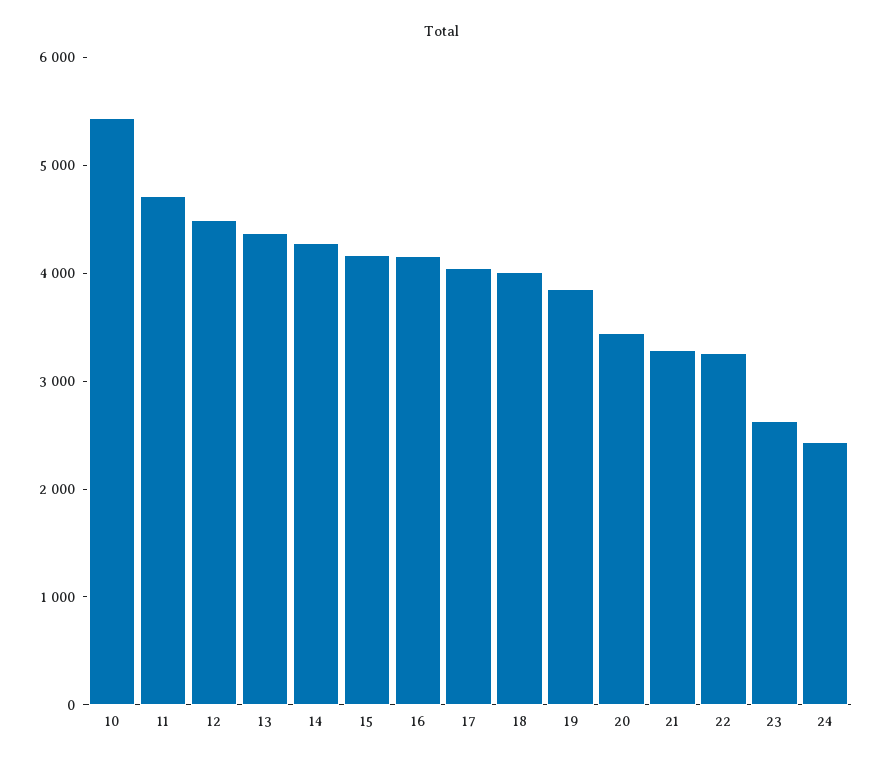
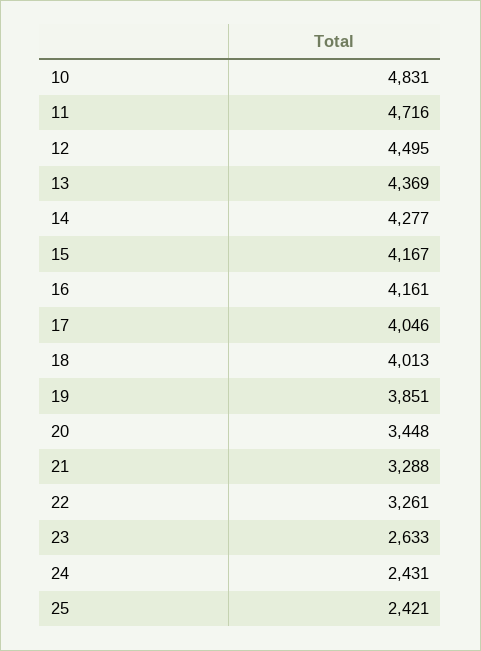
  {
-   "10": 5400,
+   "10": 4831,
    "11": 4716,
    "12": 4495,
    "13": 4369,
    "14": 4277,
    "15": 4167,
    "16": 4161,
    "17": 4046,
    "18": 4013,
    "19": 3851,
    "20": 3448,
    "21": 3288,
    "22": 3261,
    "23": 2633,
-   "24": 2431
+   "24": 2431,
+   "25": 2421
  }

